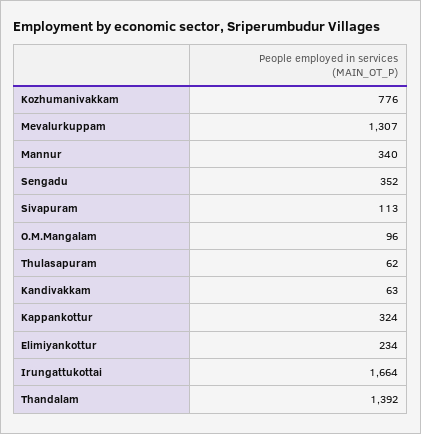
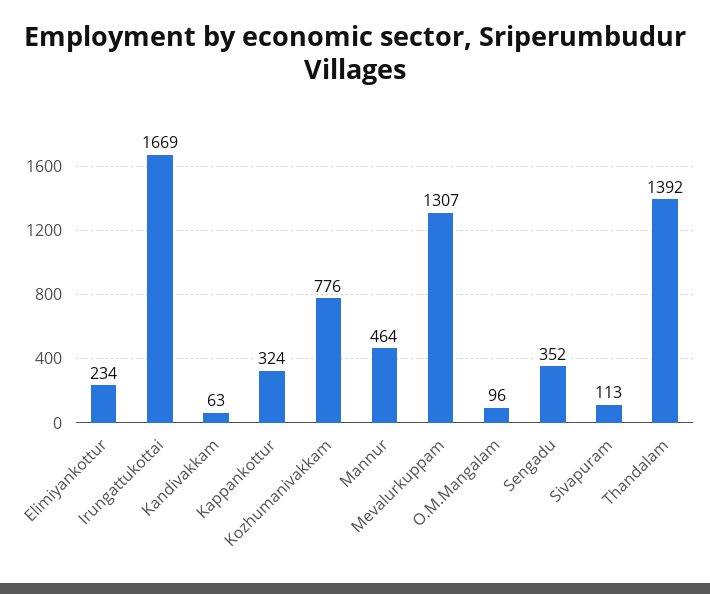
  {
    "Kozhumanivakkam": 776,
    "Mevalurkuppam": 1307,
-   "Mannur": 340,
+   "Mannur": 464,
    "Sengadu": 352,
    "Sivapuram": 113,
    "O.M.Mangalam": 96,
-   "Thulasapuram": 62,
    "Kandivakkam": 63,
    "Kappankottur": 324,
    "Elimiyankottur": 234,
-   "Irungattukottai": 1664,
+   "Irungattukottai": 1669,
    "Thandalam": 1392
  }

